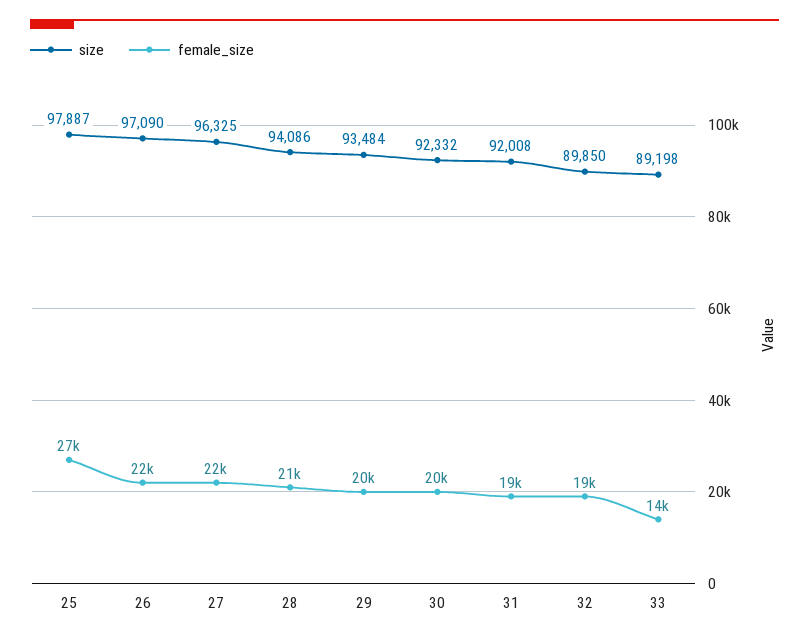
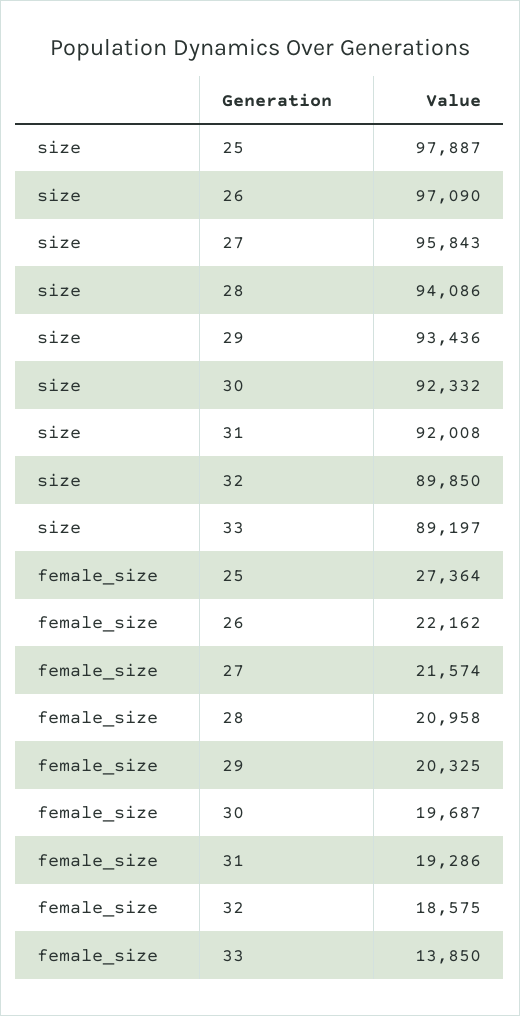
  {
    "size": {
      "25": 97887,
      "26": 97090,
-     "27": 96325,
+     "27": 95843,
      "28": 94086,
-     "29": 93484,
+     "29": 93436,
      "30": 92332,
      "31": 92008,
      "32": 89850,
-     "33": 89198
+     "33": 89197
    },
    "female_size": {
      "25": 27364,
      "26": 22162,
      "27": 21574,
      "28": 20958,
      "29": 20325,
      "30": 19687,
      "31": 19286,
      "32": 18575,
      "33": 13850
    }
  }

